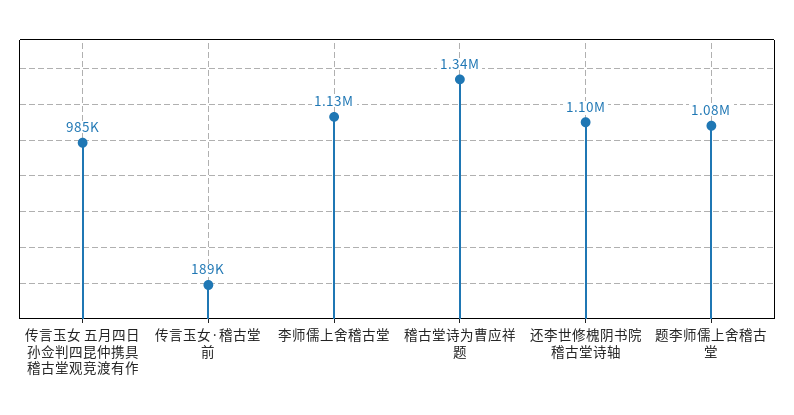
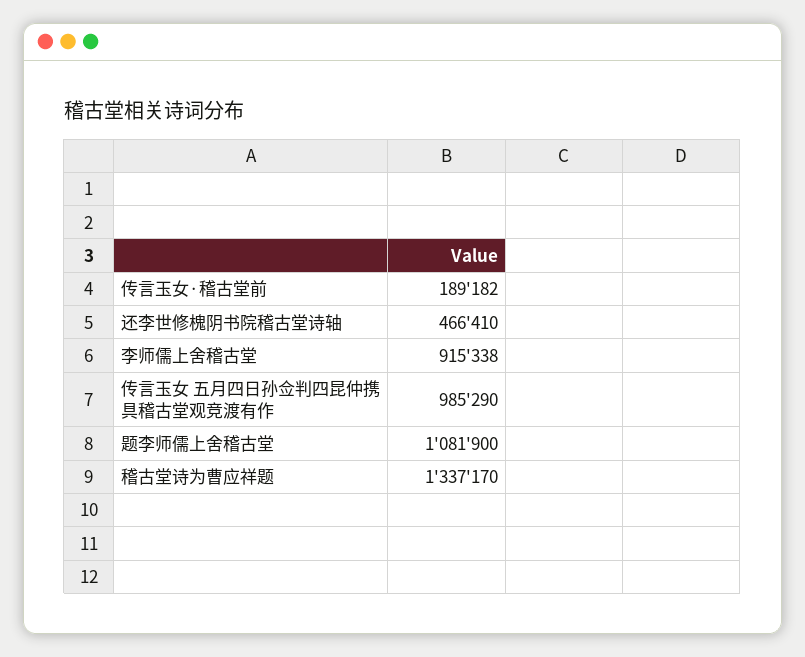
  {
    "传言玉女 五月四日孙佥判四昆仲携具稽古堂观竞渡有作": 985290,
    "传言玉女·稽古堂前": 189182,
-   "李师儒上舍稽古堂": 1130000,
+   "李师儒上舍稽古堂": 915338,
    "稽古堂诗为曹应祥题": 1337170,
-   "还李世修槐阴书院稽古堂诗轴": 1100000,
+   "还李世修槐阴书院稽古堂诗轴": 466410,
    "题李师儒上舍稽古堂": 1081900
  }

